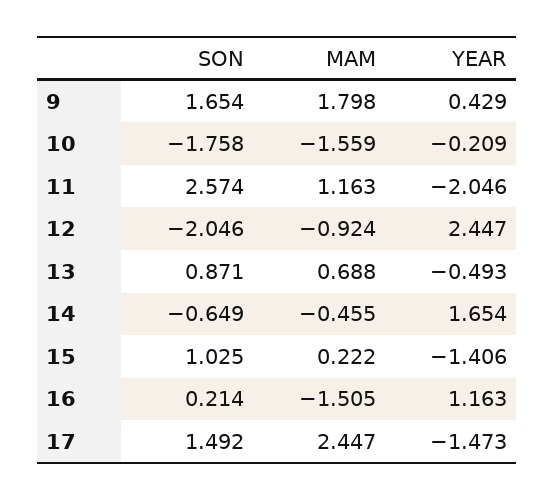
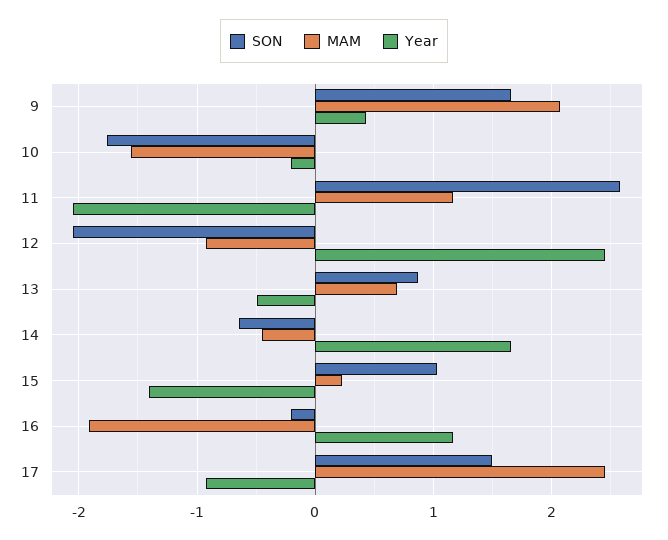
  {
    "SON": {
      "9": 1.654,
      "10": -1.758,
      "11": 2.574,
      "12": -2.046,
      "13": 0.871,
      "14": -0.649,
      "15": 1.025,
-     "16": 0.214,
+     "16": -0.2,
      "17": 1.492
    },
    "MAM": {
-     "9": 1.798,
+     "9": 2.1,
      "10": -1.559,
      "11": 1.163,
      "12": -0.924,
      "13": 0.688,
      "14": -0.455,
      "15": 0.222,
-     "16": -1.505,
+     "16": -1.9,
      "17": 2.447
    },
    "YEAR": {
      "9": 0.429,
      "10": -0.209,
      "11": -2.046,
      "12": 2.447,
      "13": -0.493,
      "14": 1.654,
      "15": -1.406,
      "16": 1.163,
-     "17": -1.473
+     "17": -0.9
    }
  }

